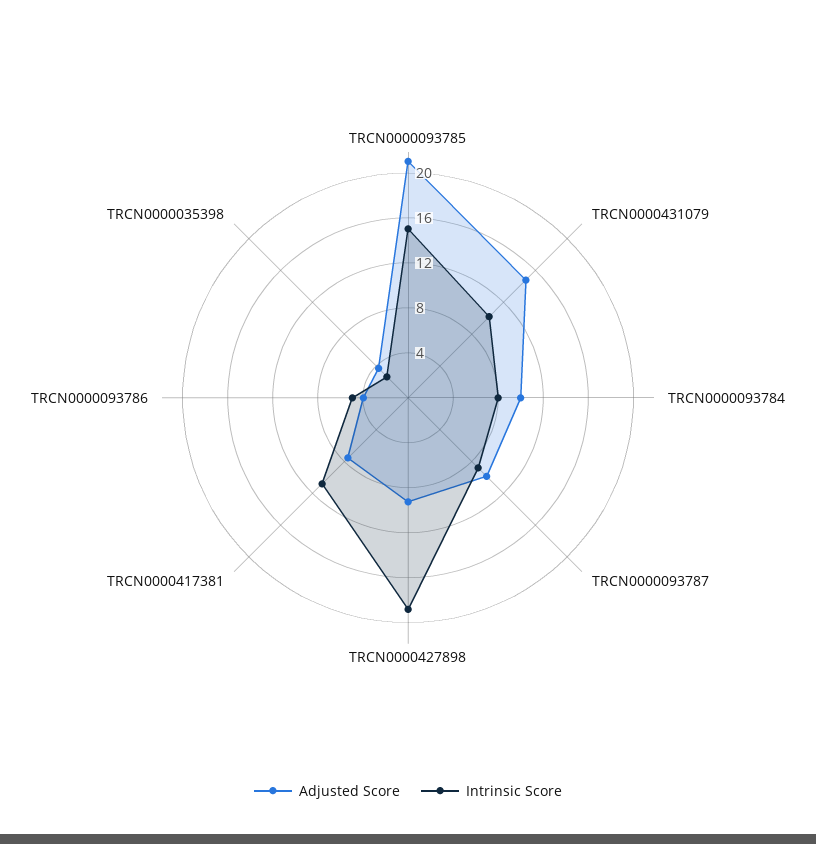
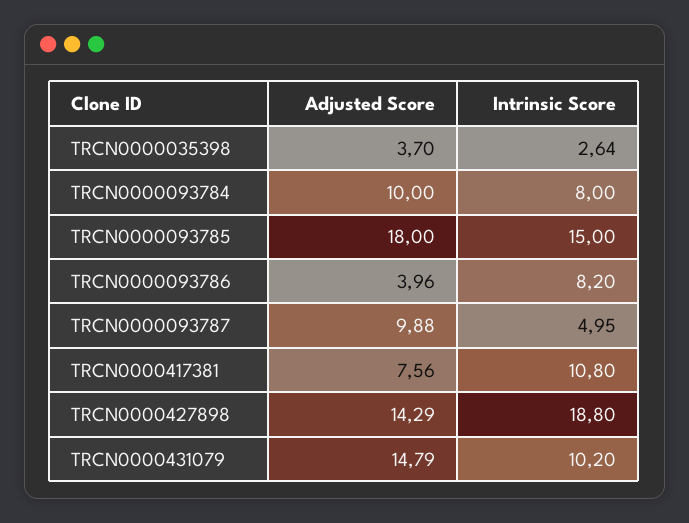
  {
    "Adjusted Score": {
-     "TRCN0000093785": 21,
+     "TRCN0000093785": 18,
      "TRCN0000431079": 14.79,
      "TRCN0000093784": 10,
      "TRCN0000093787": 9.88,
-     "TRCN0000427898": 9,
+     "TRCN0000427898": 14.29,
      "TRCN0000417381": 7.56,
      "TRCN0000093786": 3.96,
      "TRCN0000035398": 3.7
    },
    "Intrinsic Score": {
      "TRCN0000093785": 15,
      "TRCN0000431079": 10.2,
      "TRCN0000093784": 8,
-     "TRCN0000093787": 9,
+     "TRCN0000093787": 4.95,
      "TRCN0000427898": 18.8,
      "TRCN0000417381": 10.8,
-     "TRCN0000093786": 5,
+     "TRCN0000093786": 8.2,
      "TRCN0000035398": 2.64
    }
  }

